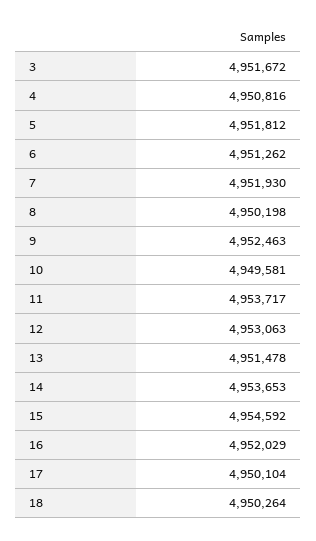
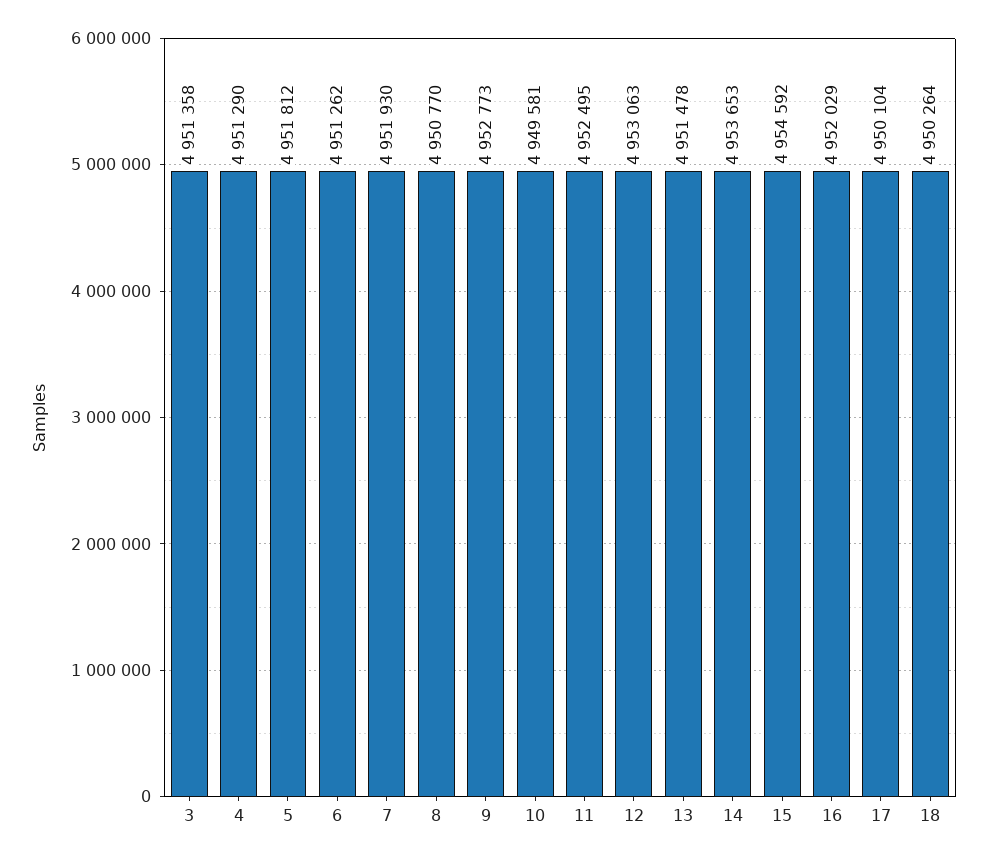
  {
-   "3": 4951672,
+   "3": 4951358,
-   "4": 4950816,
+   "4": 4951290,
    "5": 4951812,
    "6": 4951262,
    "7": 4951930,
-   "8": 4950198,
+   "8": 4950770,
-   "9": 4952463,
+   "9": 4952773,
    "10": 4949581,
-   "11": 4953717,
+   "11": 4952495,
    "12": 4953063,
    "13": 4951478,
    "14": 4953653,
    "15": 4954592,
    "16": 4952029,
    "17": 4950104,
    "18": 4950264
  }

